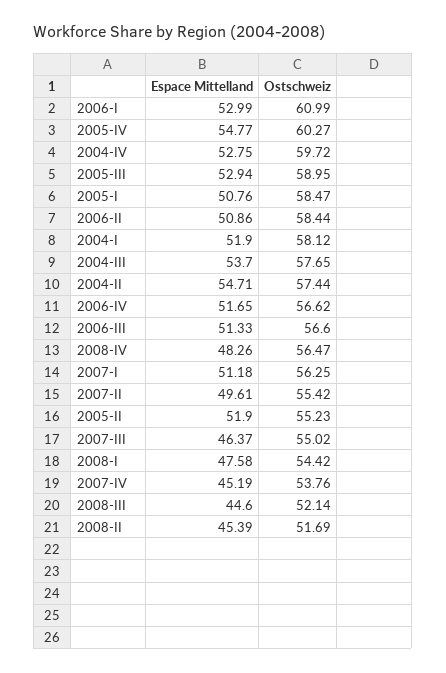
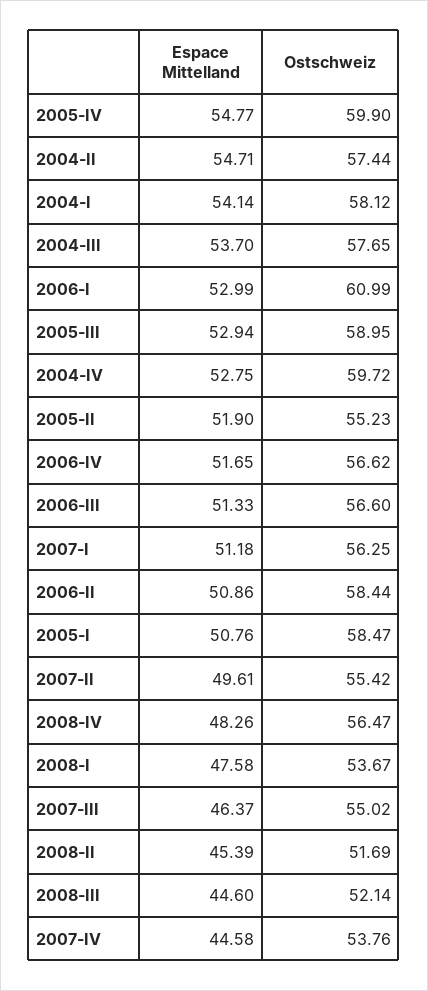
  {
    "Espace Mittelland": {
      "2006-I": 52.99,
      "2005-IV": 54.77,
      "2004-IV": 52.75,
      "2005-III": 52.94,
      "2005-I": 50.76,
      "2006-II": 50.86,
-     "2004-I": 51.9,
+     "2004-I": 54.14,
      "2004-III": 53.7,
      "2004-II": 54.71,
      "2006-IV": 51.65,
      "2006-III": 51.33,
      "2008-IV": 48.26,
      "2007-I": 51.18,
      "2007-II": 49.61,
      "2005-II": 51.9,
      "2007-III": 46.37,
      "2008-I": 47.58,
-     "2007-IV": 45.19,
+     "2007-IV": 44.58,
      "2008-III": 44.6,
      "2008-II": 45.39
    },
    "Ostschweiz": {
      "2006-I": 60.99,
-     "2005-IV": 60.27,
+     "2005-IV": 59.9,
      "2004-IV": 59.72,
      "2005-III": 58.95,
      "2005-I": 58.47,
      "2006-II": 58.44,
      "2004-I": 58.12,
      "2004-III": 57.65,
      "2004-II": 57.44,
      "2006-IV": 56.62,
      "2006-III": 56.6,
      "2008-IV": 56.47,
      "2007-I": 56.25,
      "2007-II": 55.42,
      "2005-II": 55.23,
      "2007-III": 55.02,
-     "2008-I": 54.42,
+     "2008-I": 53.67,
      "2007-IV": 53.76,
      "2008-III": 52.14,
      "2008-II": 51.69
    }
  }

